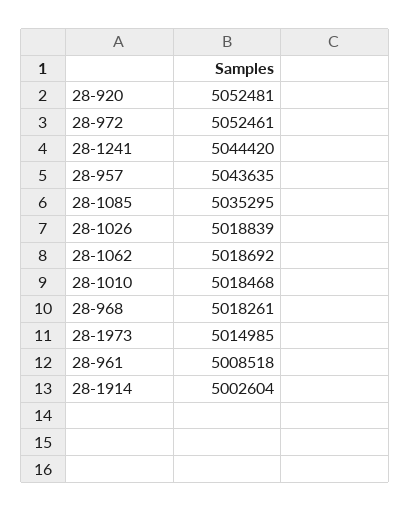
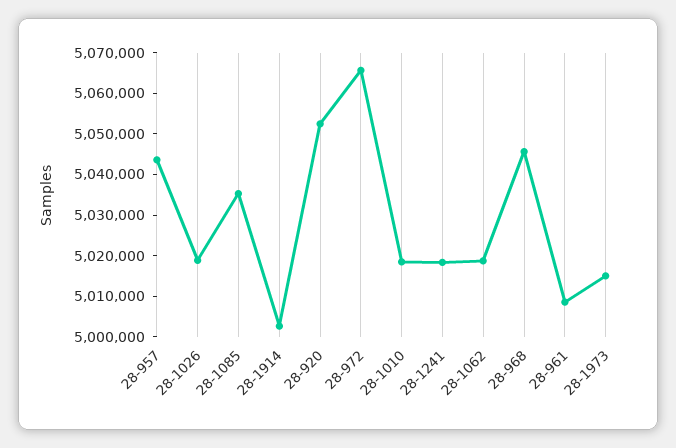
  {
    "28-920": 5052481,
-   "28-972": 5052461,
+   "28-972": 5066000,
-   "28-1241": 5044420,
+   "28-1241": 5018000,
    "28-957": 5043635,
    "28-1085": 5035295,
    "28-1026": 5018839,
    "28-1062": 5018692,
    "28-1010": 5018468,
-   "28-968": 5018261,
+   "28-968": 5046000,
    "28-1973": 5014985,
    "28-961": 5008518,
    "28-1914": 5002604
  }

